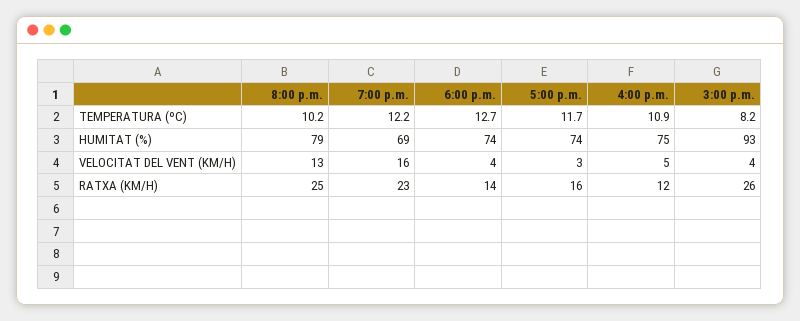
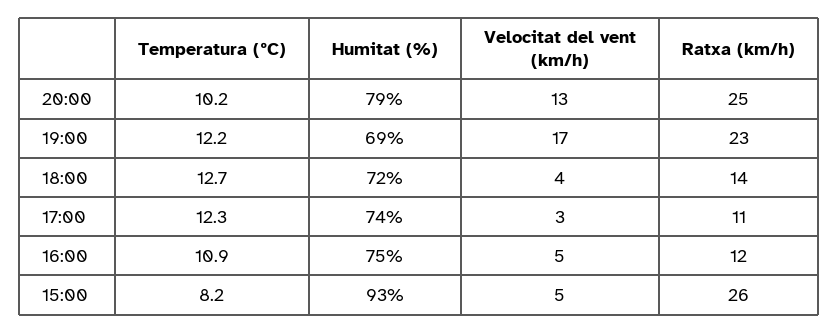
  {
    "8:00 p.m.": {
      "TEMPERATURA (ºC)": 10.2,
      "HUMITAT (%)": 79,
      "VELOCITAT DEL VENT (KM/H)": 13,
      "RATXA (KM/H)": 25
    },
    "7:00 p.m.": {
      "TEMPERATURA (ºC)": 12.2,
      "HUMITAT (%)": 69,
-     "VELOCITAT DEL VENT (KM/H)": 16,
+     "VELOCITAT DEL VENT (KM/H)": 17,
      "RATXA (KM/H)": 23
    },
    "6:00 p.m.": {
      "TEMPERATURA (ºC)": 12.7,
-     "HUMITAT (%)": 74,
+     "HUMITAT (%)": 72,
      "VELOCITAT DEL VENT (KM/H)": 4,
      "RATXA (KM/H)": 14
    },
    "5:00 p.m.": {
-     "TEMPERATURA (ºC)": 11.7,
+     "TEMPERATURA (ºC)": 12.3,
      "HUMITAT (%)": 74,
      "VELOCITAT DEL VENT (KM/H)": 3,
-     "RATXA (KM/H)": 16
+     "RATXA (KM/H)": 11
    },
    "4:00 p.m.": {
      "TEMPERATURA (ºC)": 10.9,
      "HUMITAT (%)": 75,
      "VELOCITAT DEL VENT (KM/H)": 5,
      "RATXA (KM/H)": 12
    },
    "3:00 p.m.": {
      "TEMPERATURA (ºC)": 8.2,
      "HUMITAT (%)": 93,
-     "VELOCITAT DEL VENT (KM/H)": 4,
+     "VELOCITAT DEL VENT (KM/H)": 5,
      "RATXA (KM/H)": 26
    }
  }

